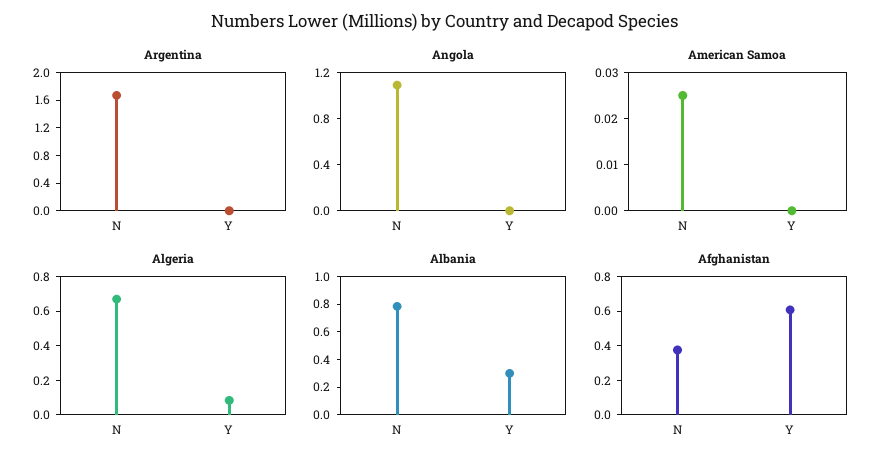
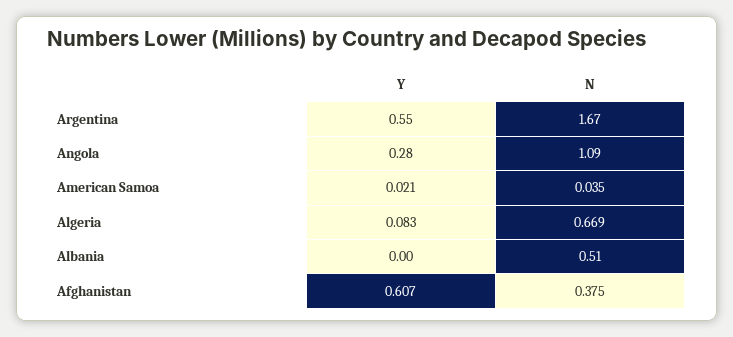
  {
    "Argentina": {
      "N": 1.67,
-     "Y": 0
+     "Y": 0.55
    },
    "Angola": {
      "N": 1.09,
-     "Y": 0
+     "Y": 0.28
    },
    "American Samoa": {
-     "N": 0.025,
+     "N": 0.035,
-     "Y": 0
+     "Y": 0.021
    },
    "Algeria": {
      "N": 0.669,
      "Y": 0.083
    },
    "Albania": {
-     "N": 0.8,
+     "N": 0.51,
-     "Y": 0.3
+     "Y": 0
    },
    "Afghanistan": {
      "N": 0.375,
      "Y": 0.607
    }
  }

